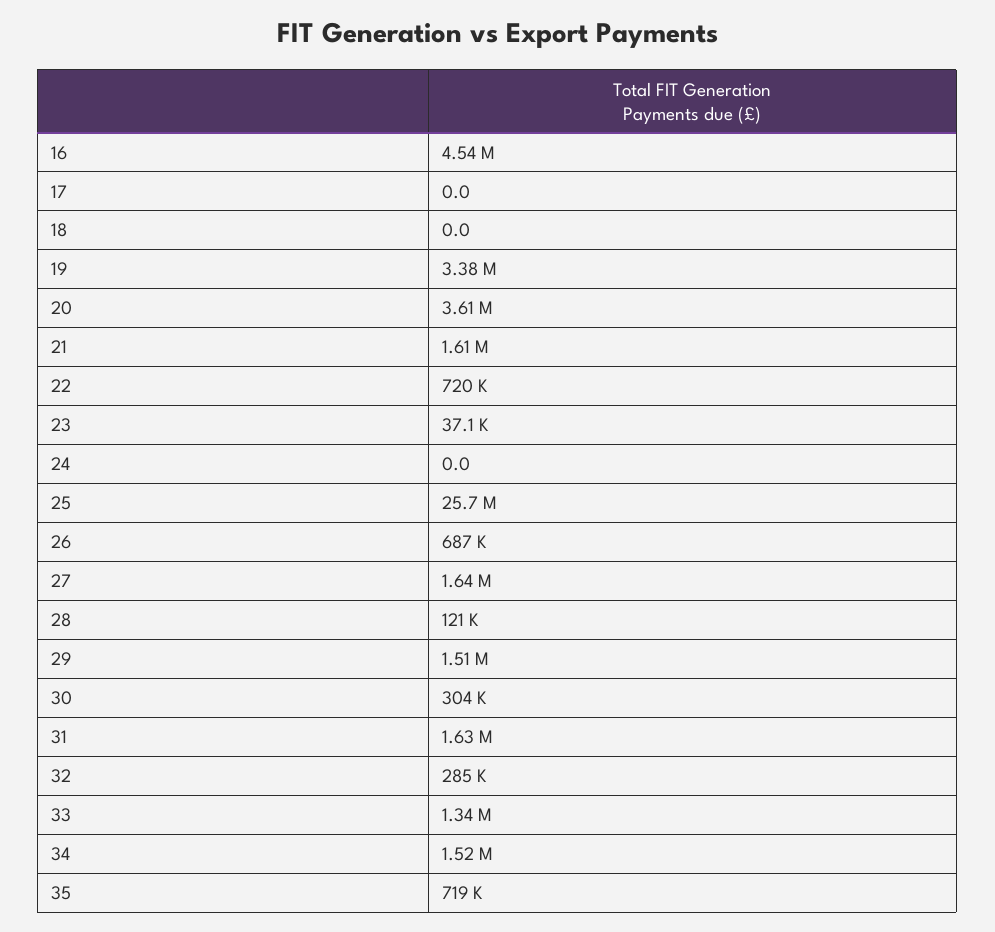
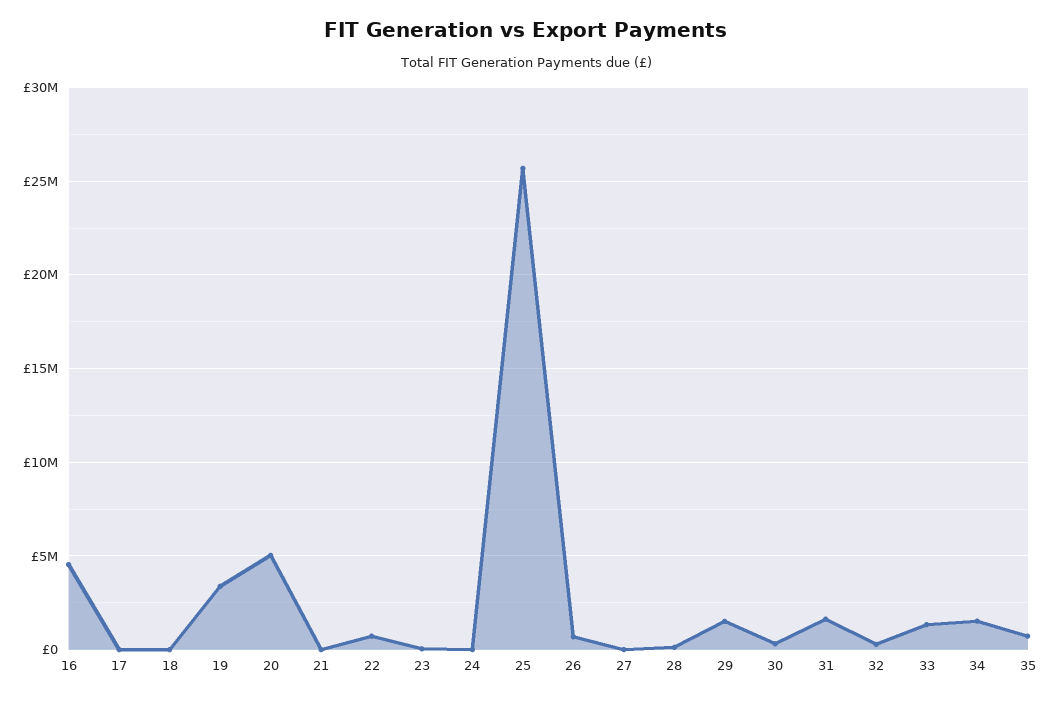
  {
    "16": 4540000,
    "17": 0,
    "18": 0,
    "19": 3380000,
-   "20": 3610000,
+   "20": 5000000,
-   "21": 1610000,
+   "21": 0,
    "22": 720000,
    "23": 37100,
    "24": 0,
    "25": 25700000,
    "26": 687000,
-   "27": 1640000,
+   "27": 0,
    "28": 121000,
    "29": 1510000,
    "30": 304000,
    "31": 1630000,
    "32": 285000,
    "33": 1340000,
    "34": 1520000,
    "35": 719000
  }

